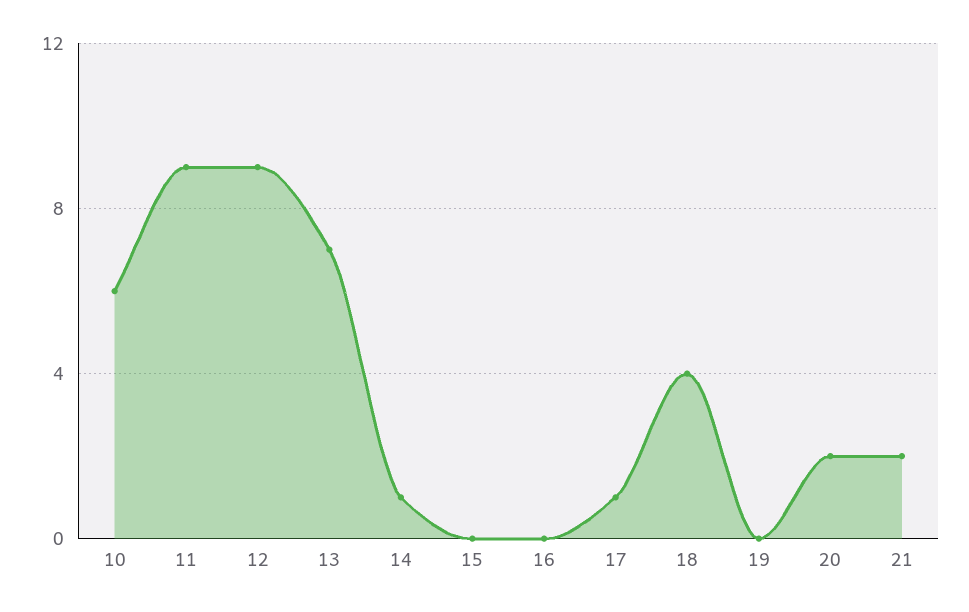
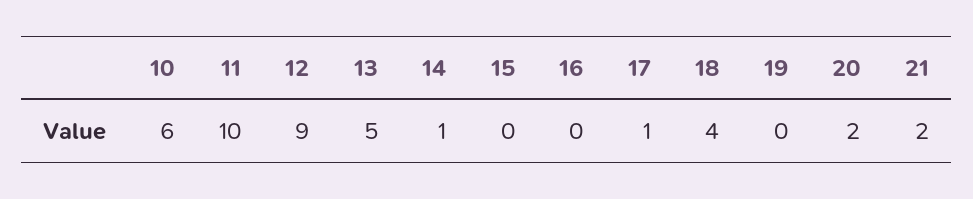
  {
    "10": 6,
-   "11": 9,
+   "11": 10,
    "12": 9,
-   "13": 7,
+   "13": 5,
    "14": 1,
    "15": 0,
    "16": 0,
    "17": 1,
    "18": 4,
    "19": 0,
    "20": 2,
    "21": 2
  }

